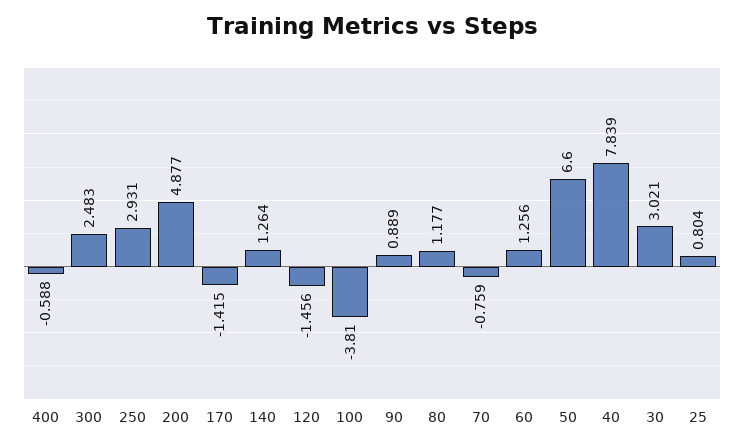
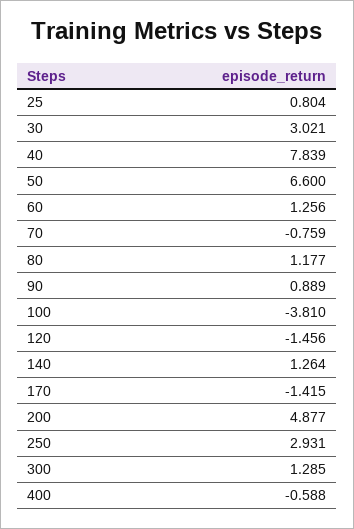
  {
    "400": -0.588,
-   "300": 2.483,
+   "300": 1.285,
    "250": 2.931,
    "200": 4.877,
    "170": -1.415,
    "140": 1.264,
    "120": -1.456,
    "100": -3.81,
    "90": 0.889,
    "80": 1.177,
    "70": -0.759,
    "60": 1.256,
    "50": 6.6,
    "40": 7.839,
    "30": 3.021,
    "25": 0.804
  }

